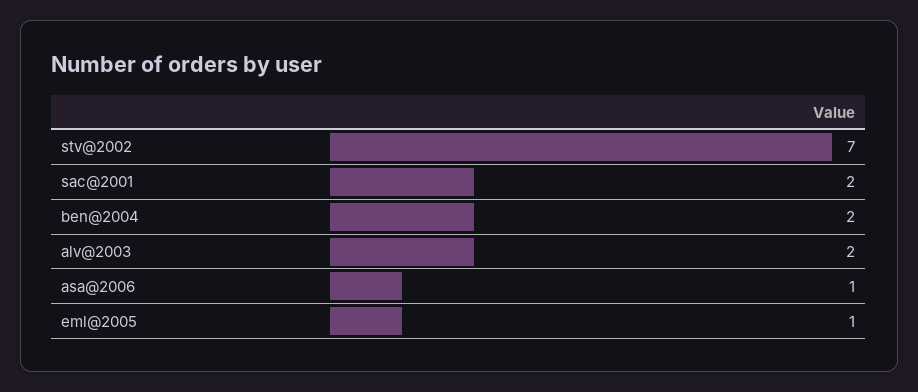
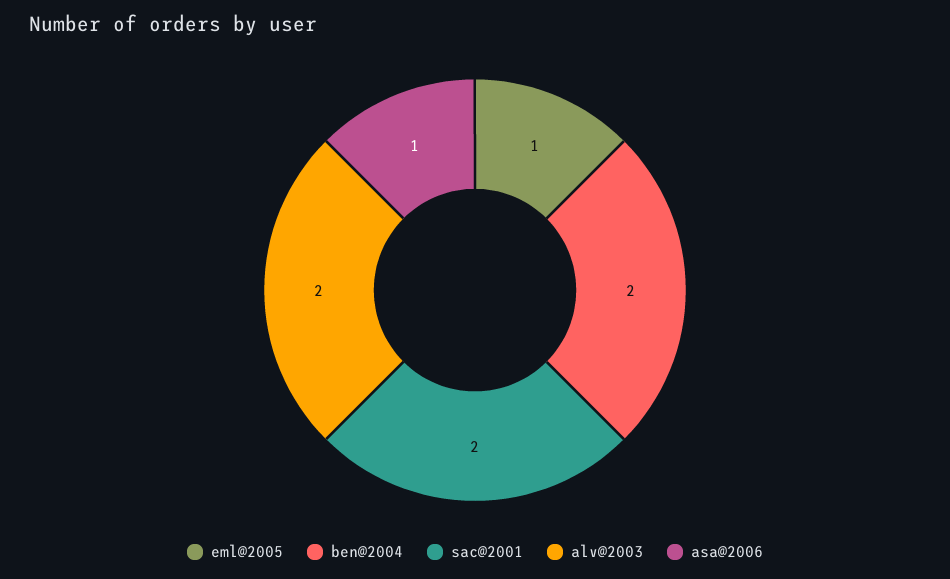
  {
-   "stv@2002": 7,
    "sac@2001": 2,
    "ben@2004": 2,
    "alv@2003": 2,
    "asa@2006": 1,
    "eml@2005": 1
  }

